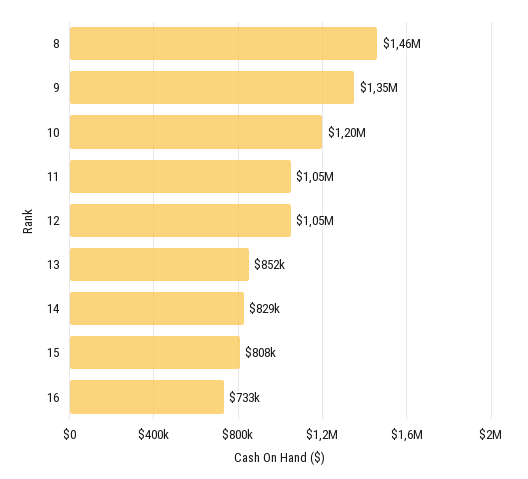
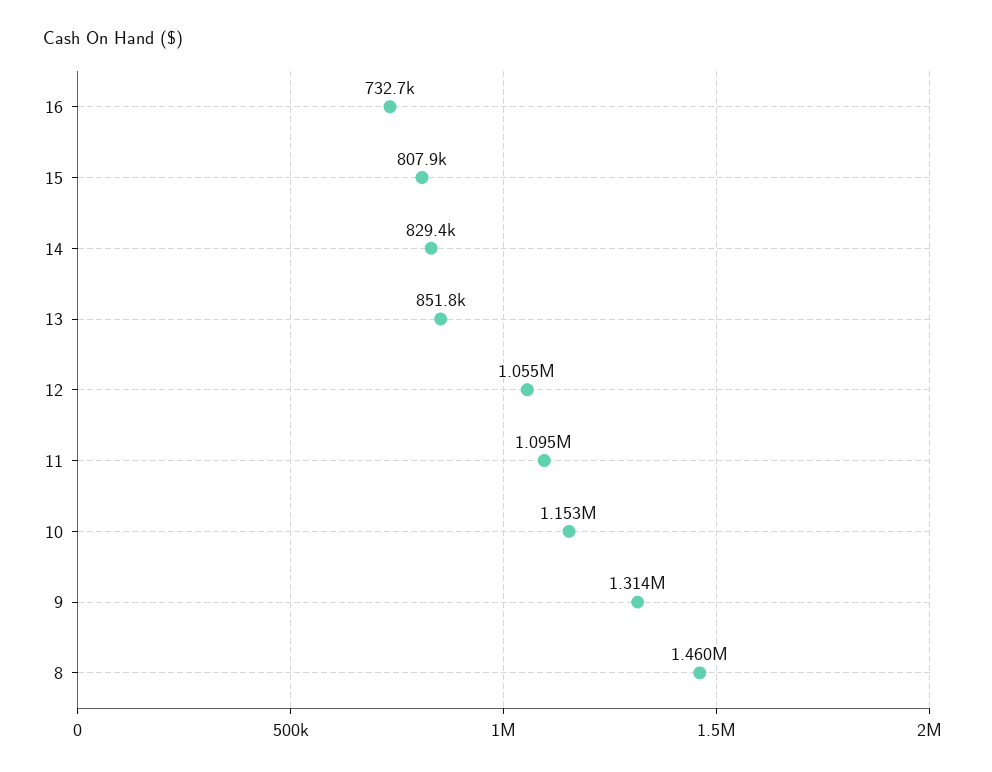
  {
    "8": 1460000,
-   "9": 1350000,
+   "9": 1314000,
-   "10": 1200000,
+   "10": 1153000,
-   "11": 1050000,
+   "11": 1095000,
    "12": 1055000,
    "13": 851800,
    "14": 829400,
    "15": 807900,
    "16": 732700
  }

